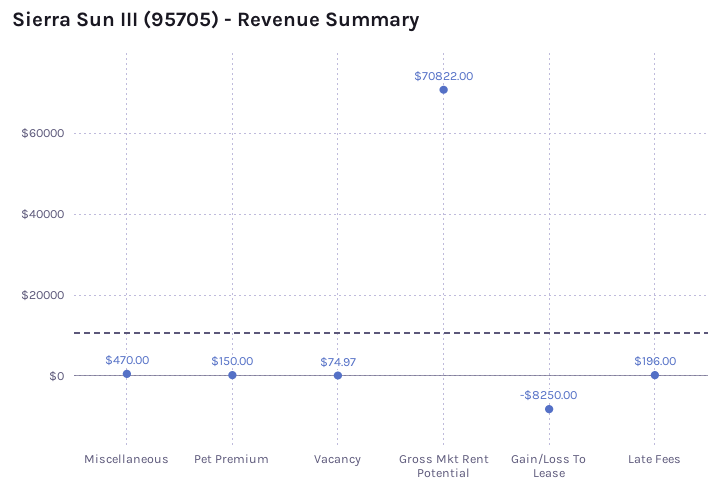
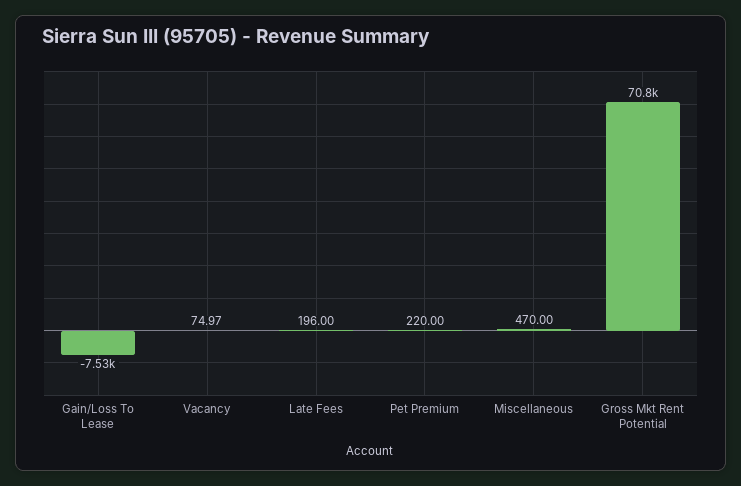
  {
    "Miscellaneous": 470,
-   "Pet Premium": 150,
+   "Pet Premium": 220,
    "Vacancy": 74.97,
    "Gross Mkt Rent Potential": 70822,
-   "Gain/Loss To Lease": -8250,
+   "Gain/Loss To Lease": -7530,
    "Late Fees": 196
  }

